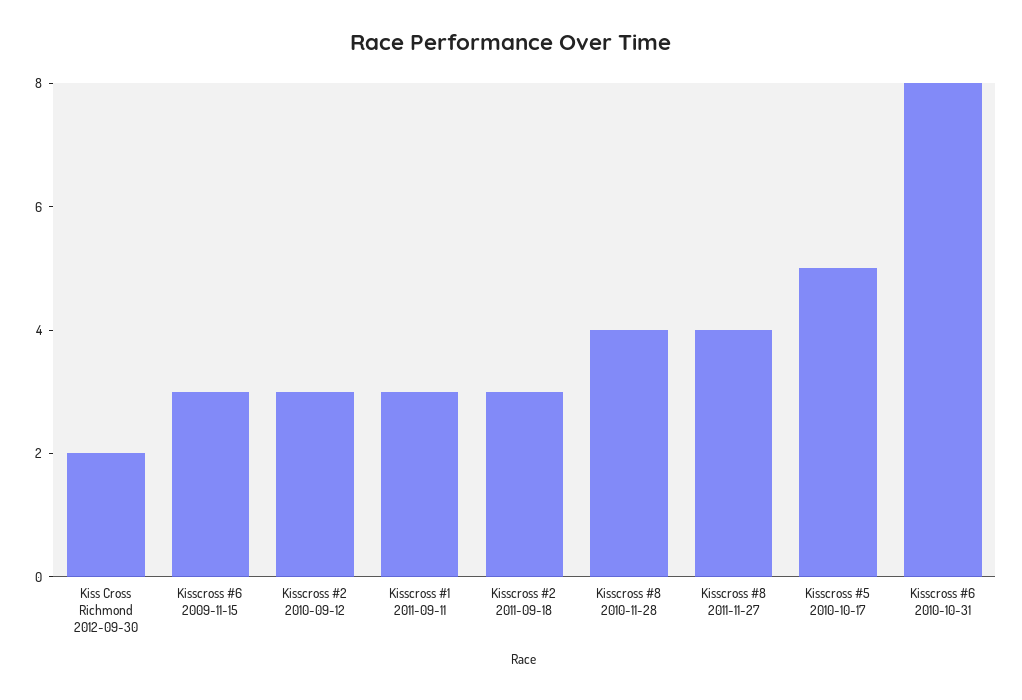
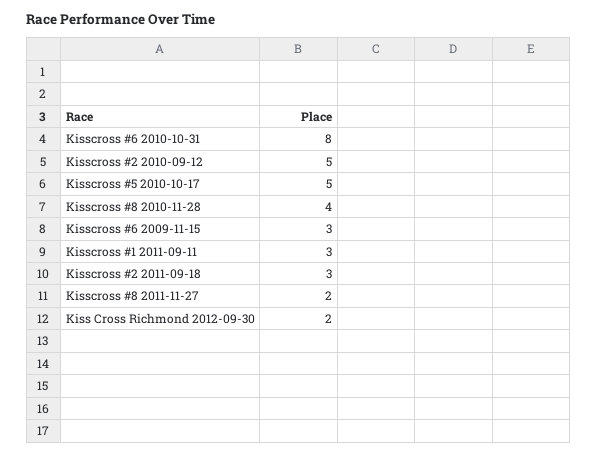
  {
    "Kiss Cross Richmond 2012-09-30": 2,
    "Kisscross #6 2009-11-15": 3,
-   "Kisscross #2 2010-09-12": 3,
+   "Kisscross #2 2010-09-12": 5,
    "Kisscross #1 2011-09-11": 3,
    "Kisscross #2 2011-09-18": 3,
    "Kisscross #8 2010-11-28": 4,
-   "Kisscross #8 2011-11-27": 4,
+   "Kisscross #8 2011-11-27": 2,
    "Kisscross #5 2010-10-17": 5,
    "Kisscross #6 2010-10-31": 8
  }

